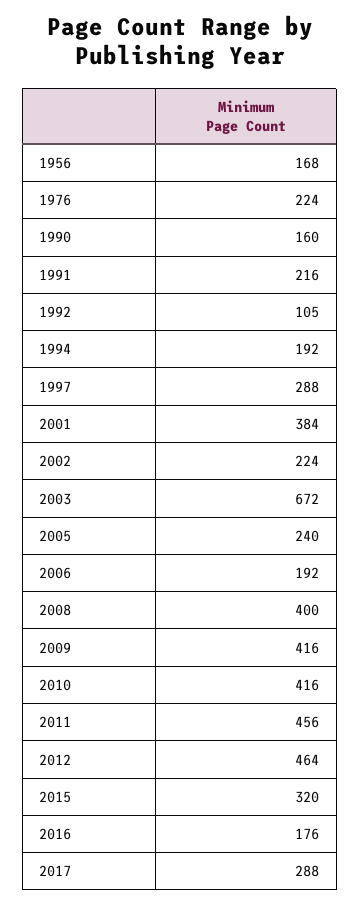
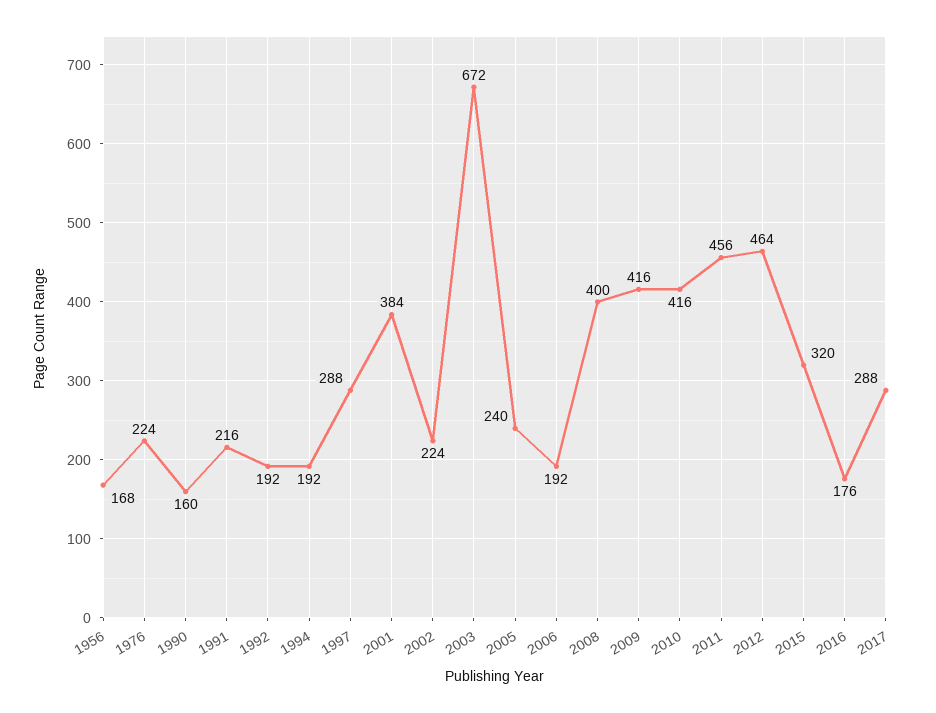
  {
    "1956": 168,
    "1976": 224,
    "1990": 160,
    "1991": 216,
-   "1992": 105,
+   "1992": 192,
    "1994": 192,
    "1997": 288,
    "2001": 384,
    "2002": 224,
    "2003": 672,
    "2005": 240,
    "2006": 192,
    "2008": 400,
    "2009": 416,
    "2010": 416,
    "2011": 456,
    "2012": 464,
    "2015": 320,
    "2016": 176,
    "2017": 288
  }

